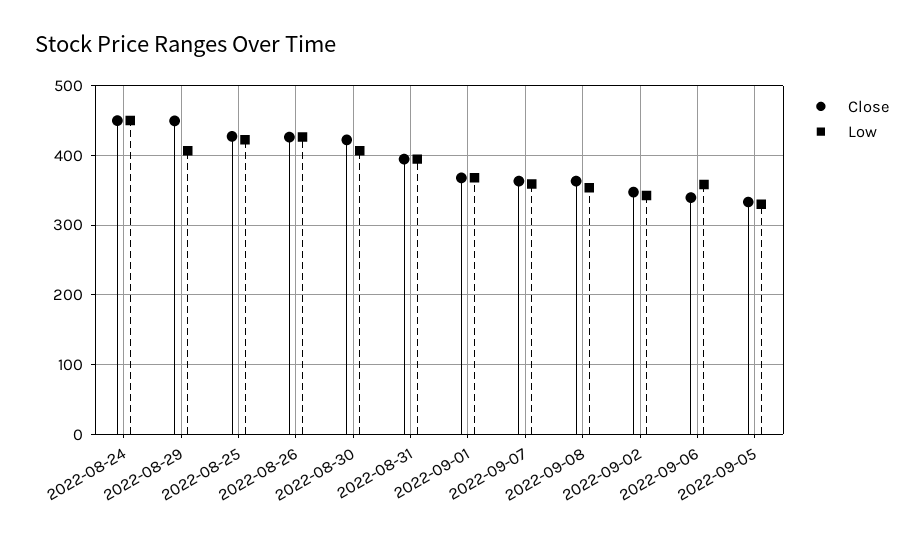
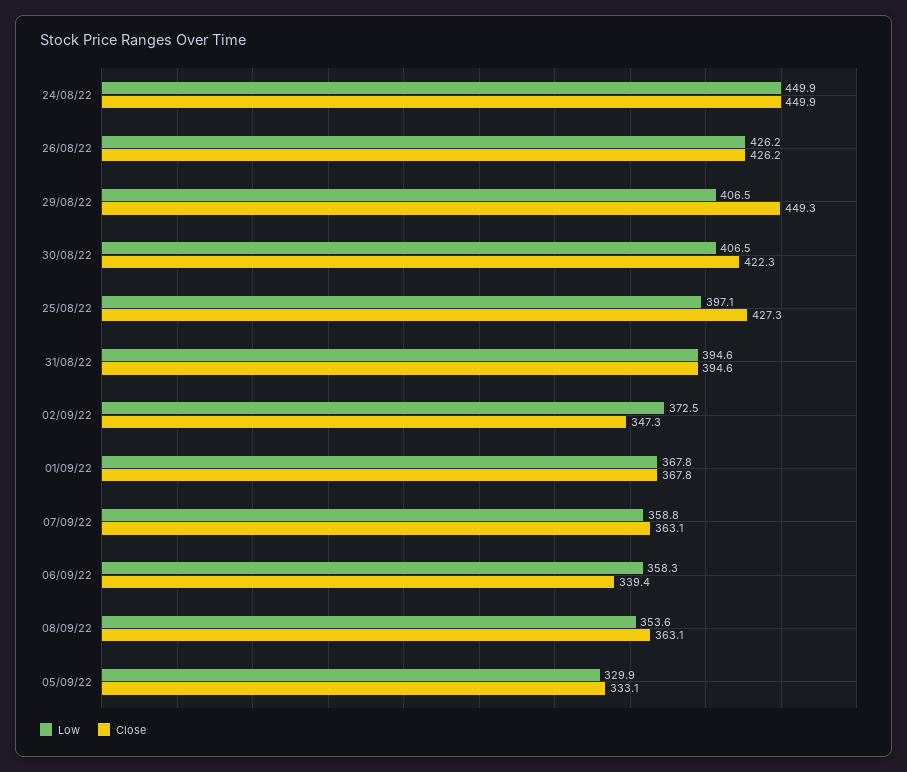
  {
    "Close": {
      "2022-08-24": 449.9,
      "2022-08-29": 449.3,
      "2022-08-25": 427.3,
      "2022-08-26": 426.2,
      "2022-08-30": 422.3,
      "2022-08-31": 394.6,
      "2022-09-01": 367.8,
      "2022-09-07": 363.1,
      "2022-09-08": 363.1,
      "2022-09-02": 347.3,
      "2022-09-06": 339.4,
      "2022-09-05": 333.1
    },
    "Low": {
      "2022-08-24": 449.9,
      "2022-08-29": 406.5,
-     "2022-08-25": 420,
+     "2022-08-25": 397.1,
      "2022-08-26": 426.2,
      "2022-08-30": 406.5,
      "2022-08-31": 394.6,
      "2022-09-01": 367.8,
      "2022-09-07": 358.8,
      "2022-09-08": 353.6,
-     "2022-09-02": 340,
+     "2022-09-02": 372.5,
      "2022-09-06": 358.3,
      "2022-09-05": 329.9
    }
  }

